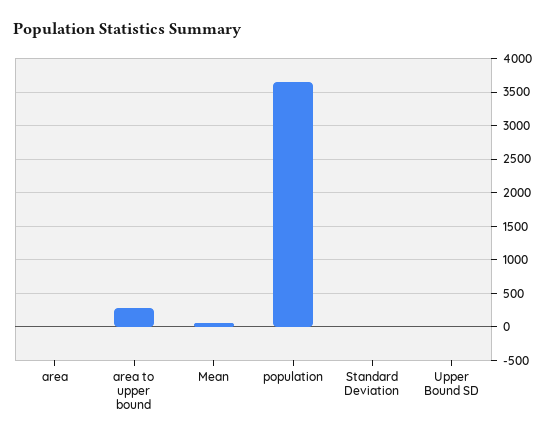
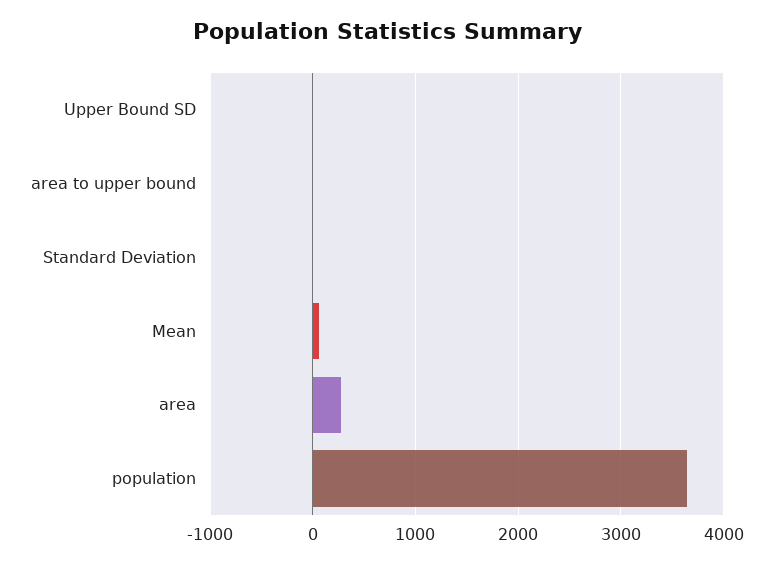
  {
-   "area": 0,
+   "area": 300,
-   "area to upper bound": 300,
+   "area to upper bound": 0,
    "Mean": 100,
    "population": 3600,
    "Standard Deviation": 0,
    "Upper Bound SD": 0
  }

